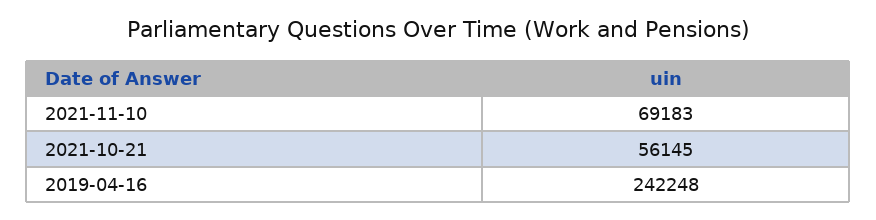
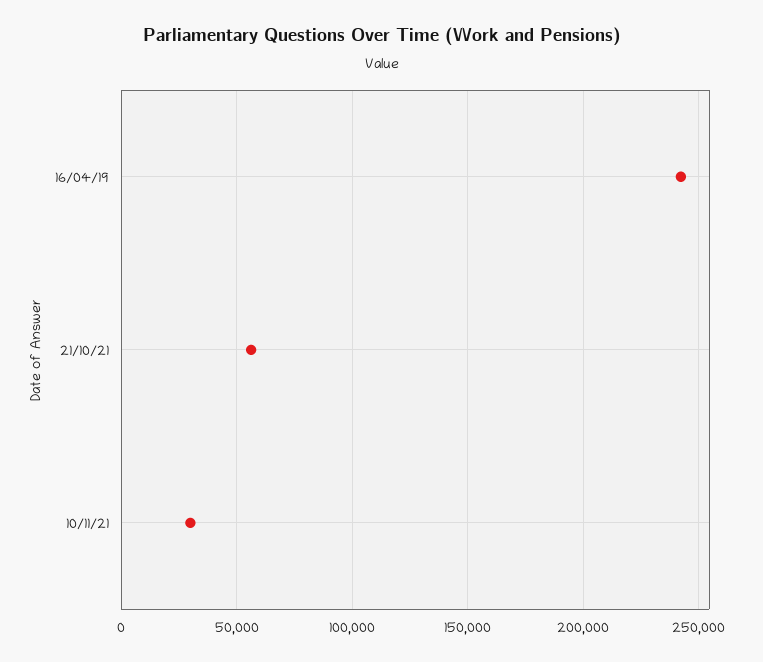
  {
-   "2021-11-10": 69183,
+   "2021-11-10": 30000,
    "2021-10-21": 56145,
    "2019-04-16": 242248
  }

